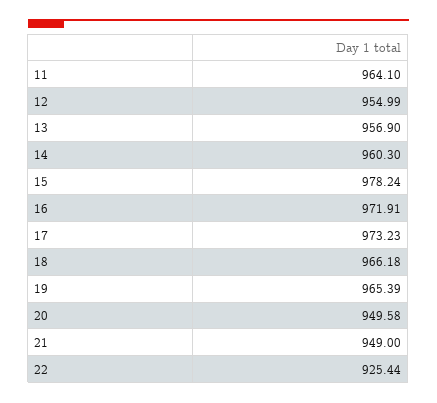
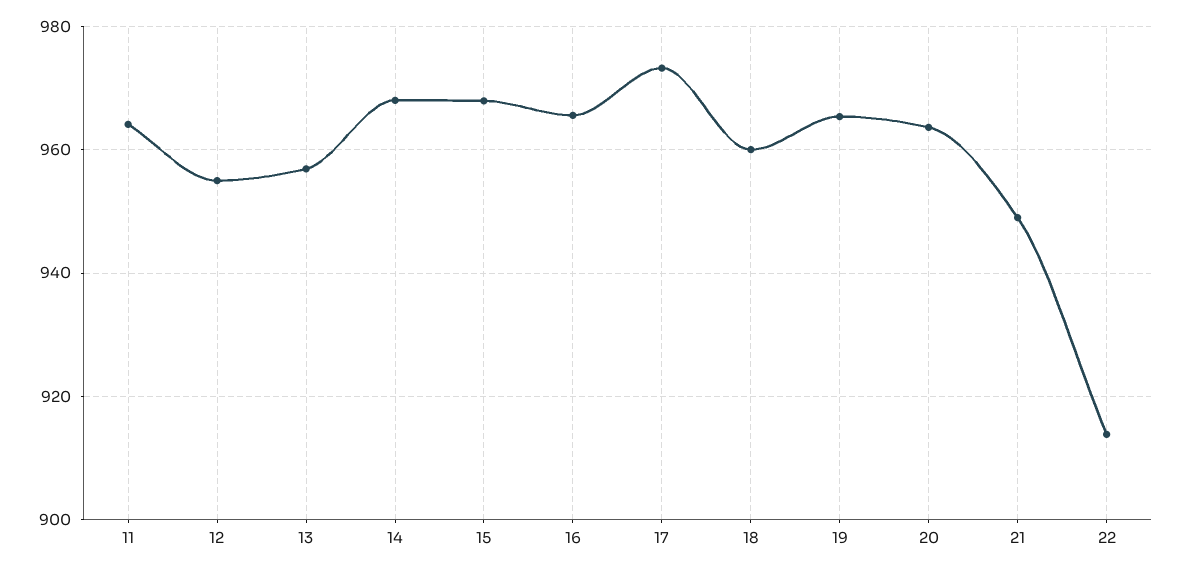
  {
    "11": 964.1,
    "12": 954.99,
    "13": 956.9,
-   "14": 960.3,
+   "14": 968,
-   "15": 978.24,
+   "15": 968,
-   "16": 971.91,
+   "16": 966,
    "17": 973.23,
-   "18": 966.18,
+   "18": 960,
    "19": 965.39,
-   "20": 949.58,
+   "20": 964,
    "21": 949,
-   "22": 925.44
+   "22": 914
  }

